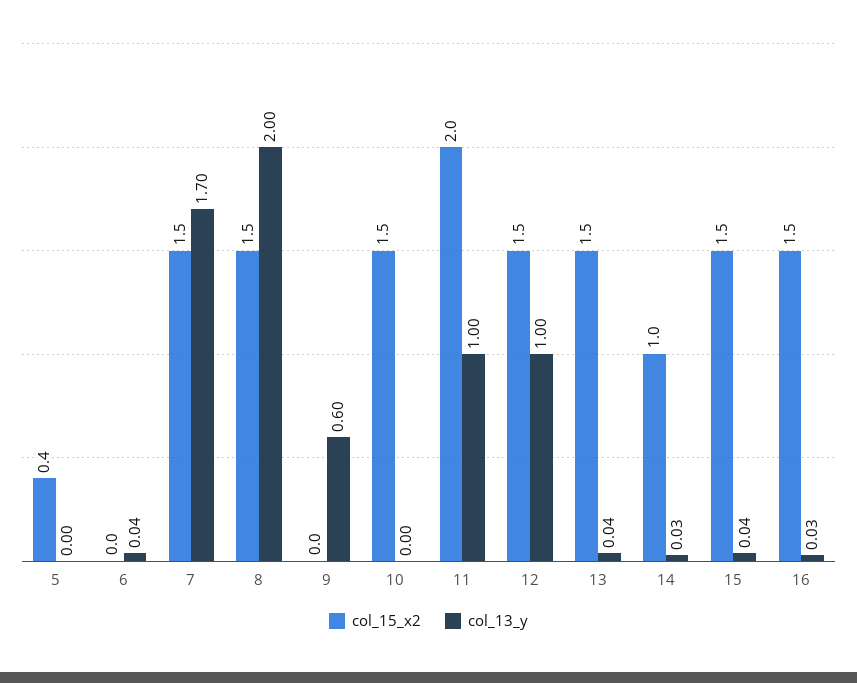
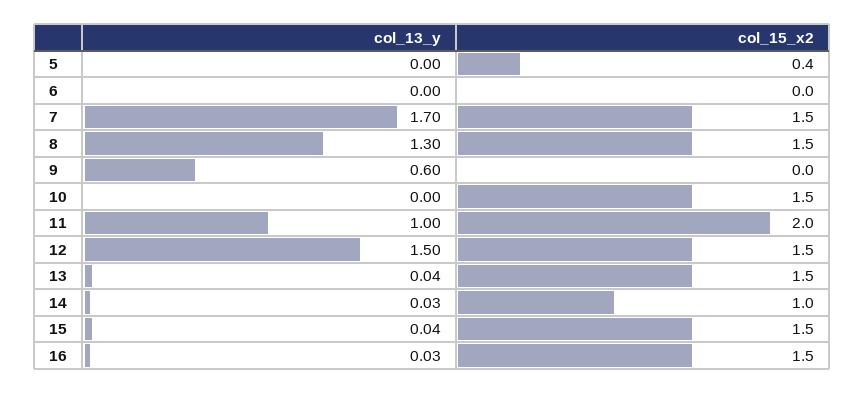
  {
    "col_15_x2": {
      "5": 0.4,
      "6": 0,
      "7": 1.5,
      "8": 1.5,
      "9": 0,
      "10": 1.5,
      "11": 2,
      "12": 1.5,
      "13": 1.5,
      "14": 1,
      "15": 1.5,
      "16": 1.5
    },
    "col_13_y": {
      "5": 0,
-     "6": 0.04,
+     "6": 0,
      "7": 1.7,
-     "8": 2,
+     "8": 1.3,
      "9": 0.6,
      "10": 0,
      "11": 1,
-     "12": 1,
+     "12": 1.5,
      "13": 0.04,
      "14": 0.03,
      "15": 0.04,
      "16": 0.03
    }
  }

